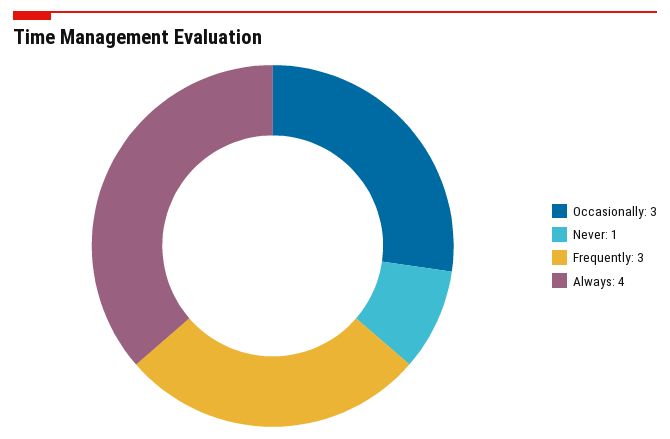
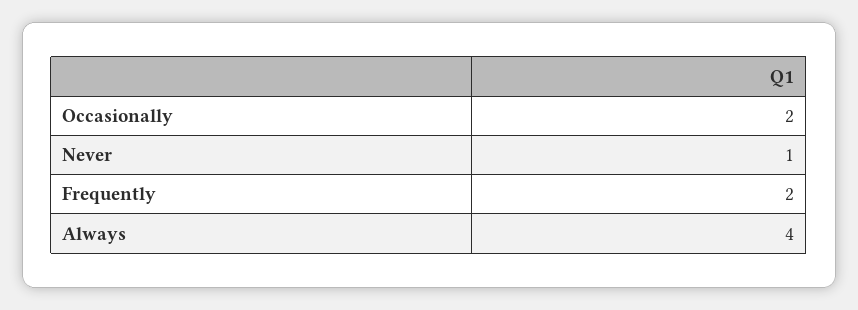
  {
-   "Occasionally": 3,
+   "Occasionally": 2,
    "Never": 1,
-   "Frequently": 3,
+   "Frequently": 2,
    "Always": 4
  }

